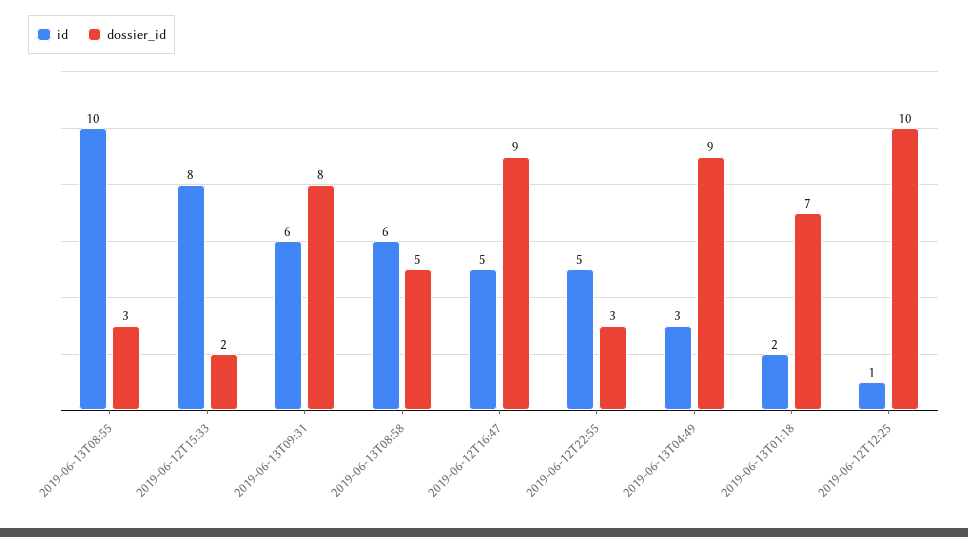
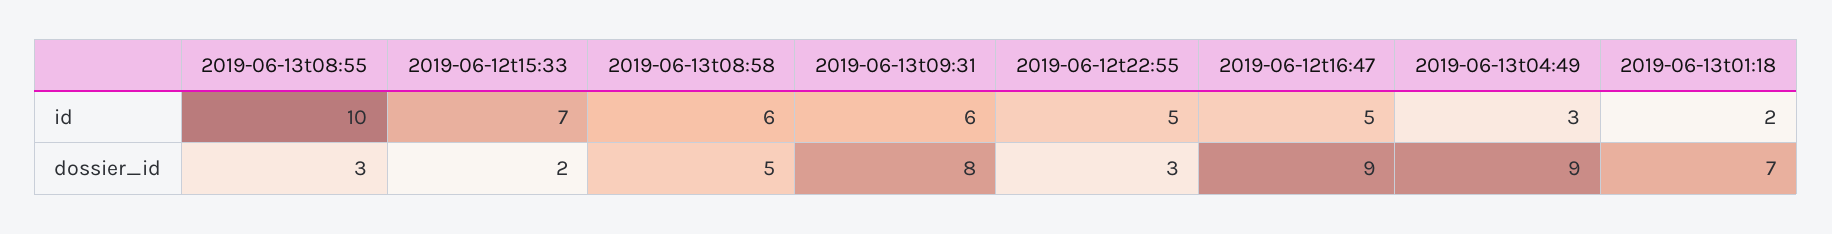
  {
    "id": {
      "2019-06-13T08:55": 10,
-     "2019-06-12T15:33": 8,
+     "2019-06-12T15:33": 7,
      "2019-06-13T09:31": 6,
      "2019-06-13T08:58": 6,
      "2019-06-12T16:47": 5,
      "2019-06-12T22:55": 5,
      "2019-06-13T04:49": 3,
-     "2019-06-13T01:18": 2,
+     "2019-06-13T01:18": 2
-     "2019-06-12T12:25": 1
    },
    "dossier_id": {
      "2019-06-13T08:55": 3,
      "2019-06-12T15:33": 2,
      "2019-06-13T09:31": 8,
      "2019-06-13T08:58": 5,
      "2019-06-12T16:47": 9,
      "2019-06-12T22:55": 3,
      "2019-06-13T04:49": 9,
-     "2019-06-13T01:18": 7,
+     "2019-06-13T01:18": 7
-     "2019-06-12T12:25": 10
    }
  }

